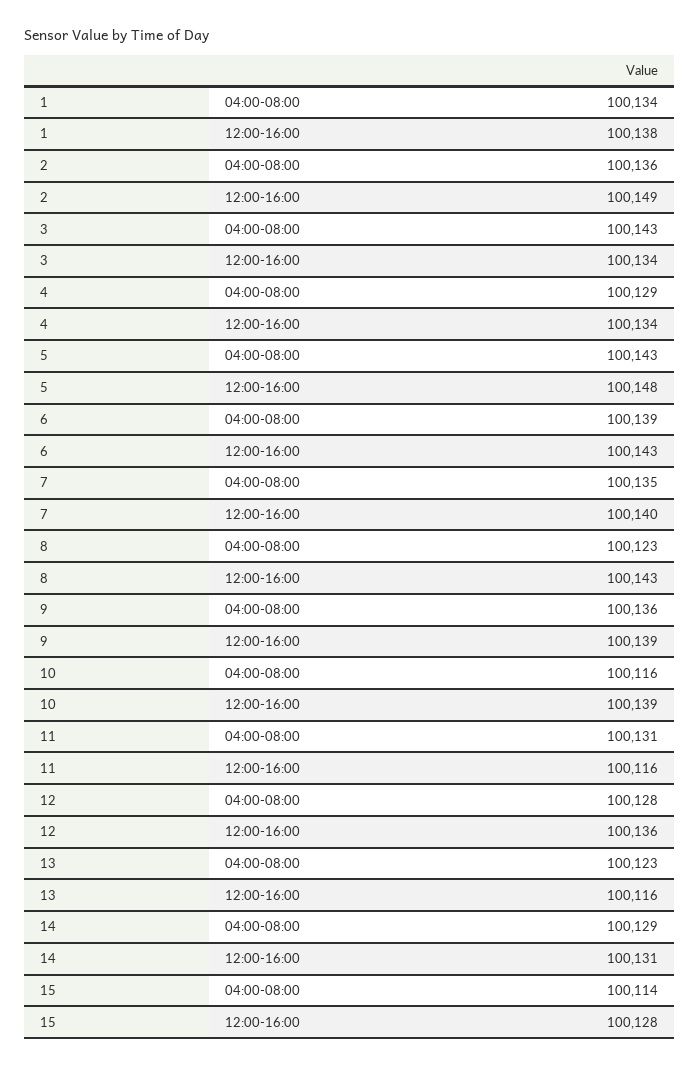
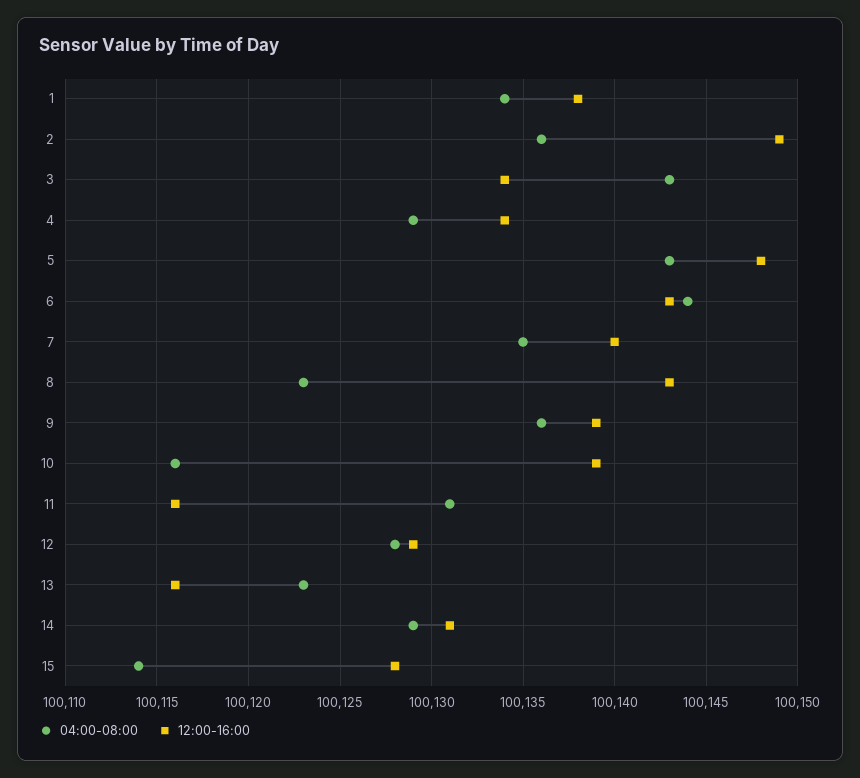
  {
    "04:00-08:00": {
      "1": 100134,
      "2": 100136,
      "3": 100143,
      "4": 100129,
      "5": 100143,
-     "6": 100139,
+     "6": 100144,
      "7": 100135,
      "8": 100123,
      "9": 100136,
      "10": 100116,
      "11": 100131,
      "12": 100128,
      "13": 100123,
      "14": 100129,
      "15": 100114
    },
    "12:00-16:00": {
      "1": 100138,
      "2": 100149,
      "3": 100134,
      "4": 100134,
      "5": 100148,
      "6": 100143,
      "7": 100140,
      "8": 100143,
      "9": 100139,
      "10": 100139,
      "11": 100116,
-     "12": 100136,
+     "12": 100129,
      "13": 100116,
      "14": 100131,
      "15": 100128
    }
  }

